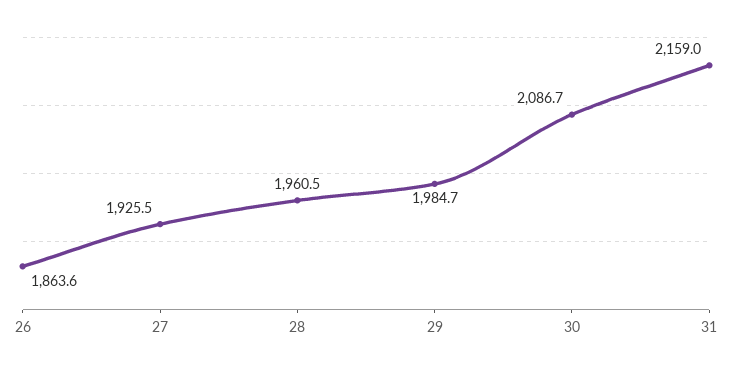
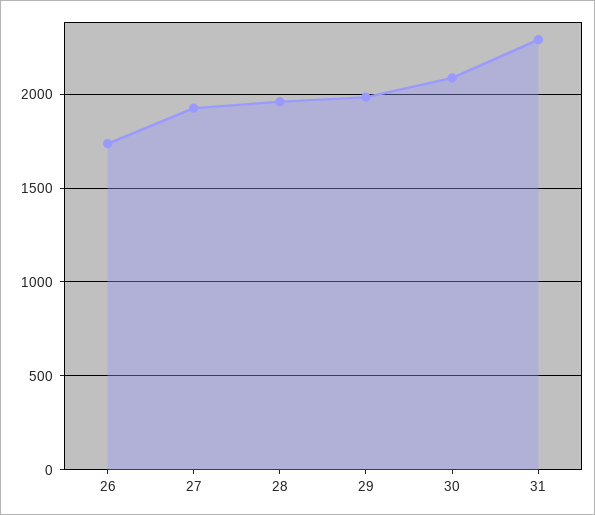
  {
-   "26": 1863.6,
+   "26": 1750,
    "27": 1925.5,
    "28": 1960.5,
    "29": 1984.7,
    "30": 2086.7,
-   "31": 2159
+   "31": 2300
  }

